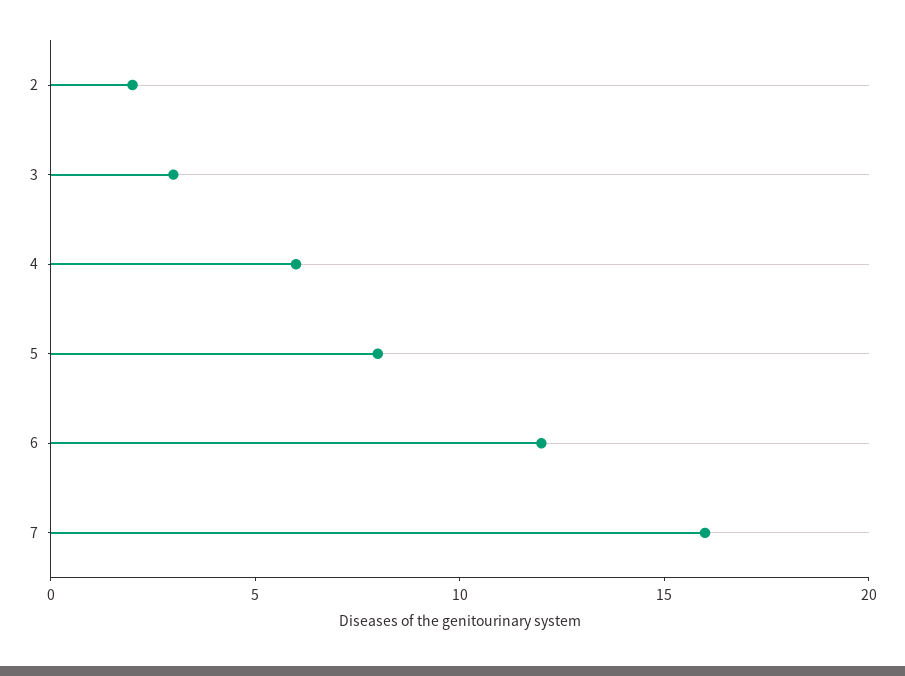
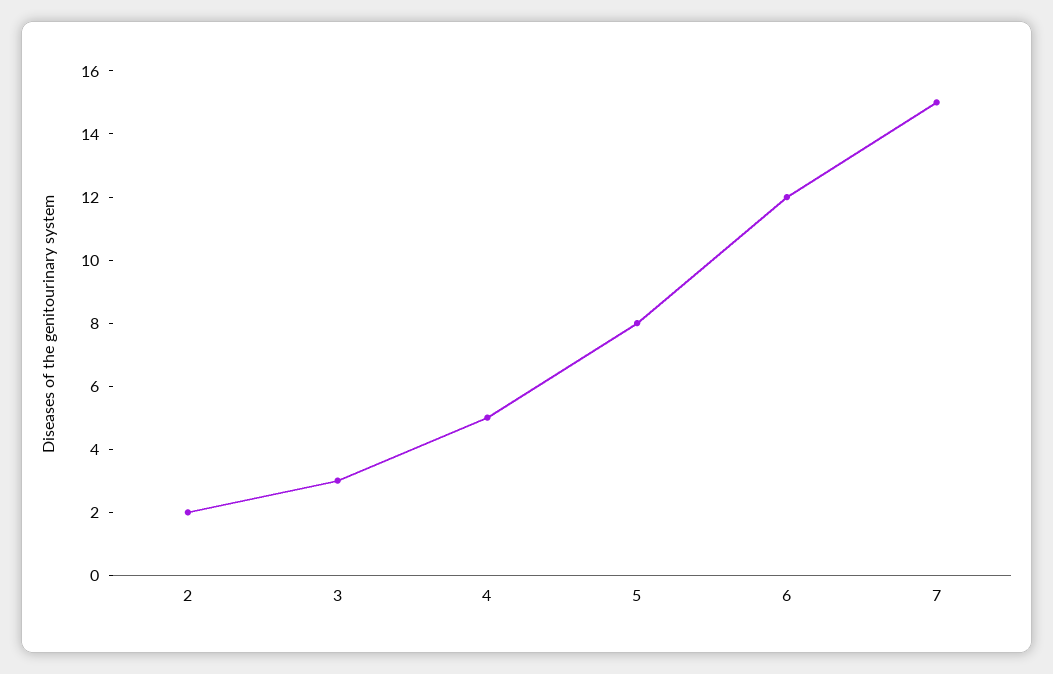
  {
    "2": 2,
    "3": 3,
-   "4": 6,
+   "4": 5,
    "5": 8,
    "6": 12,
-   "7": 16
+   "7": 15
  }

